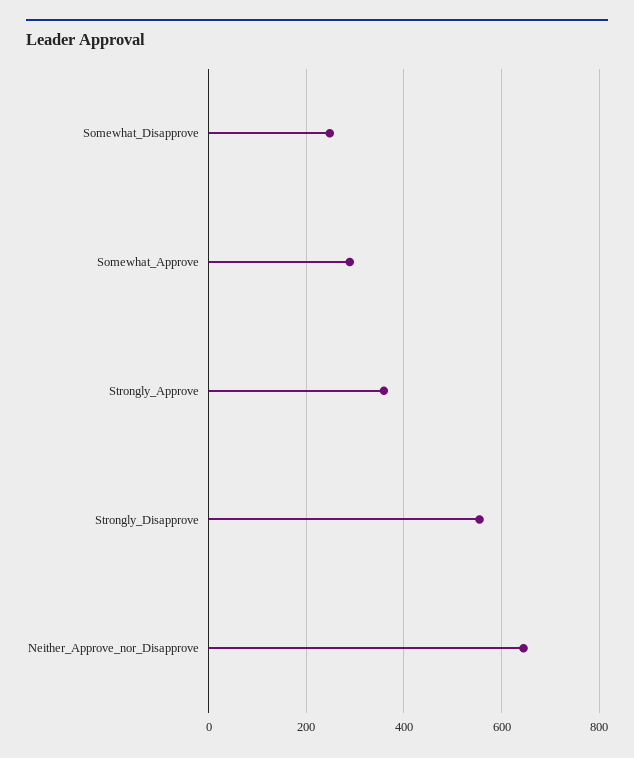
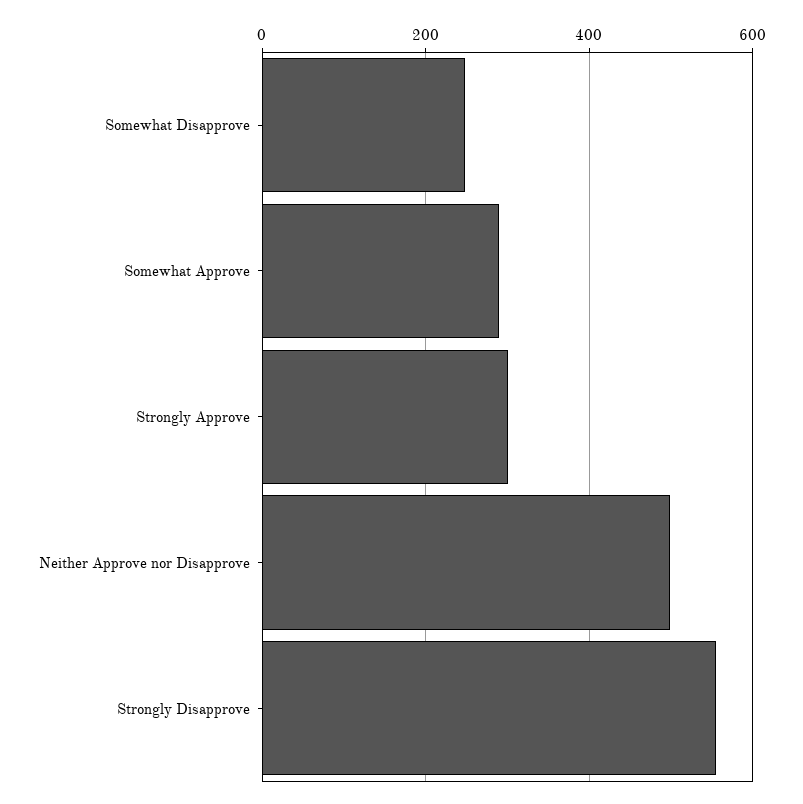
  {
    "Somewhat_Disapprove": 240,
    "Somewhat_Approve": 280,
-   "Strongly_Approve": 360,
+   "Strongly_Approve": 300,
    "Strongly_Disapprove": 560,
-   "Neither_Approve_nor_Disapprove": 640
+   "Neither_Approve_nor_Disapprove": 500
  }

